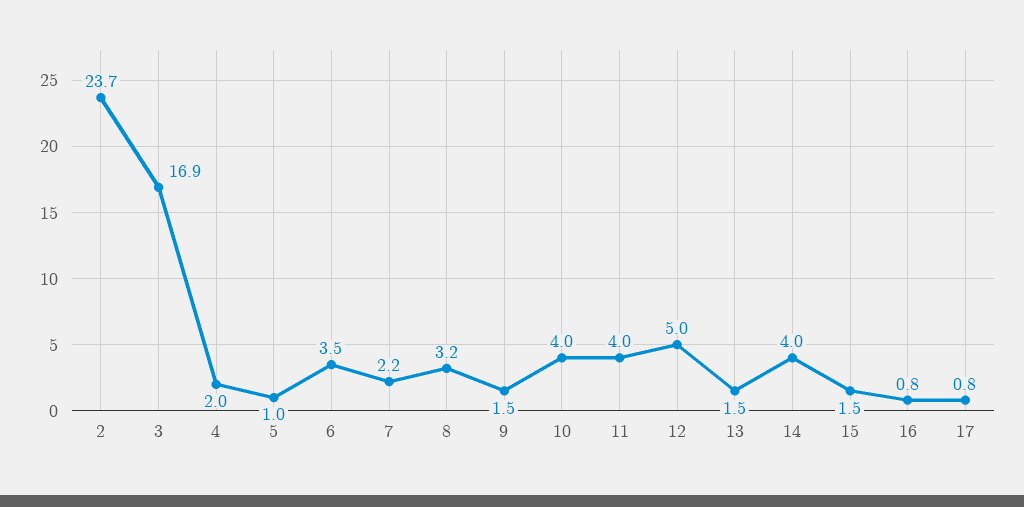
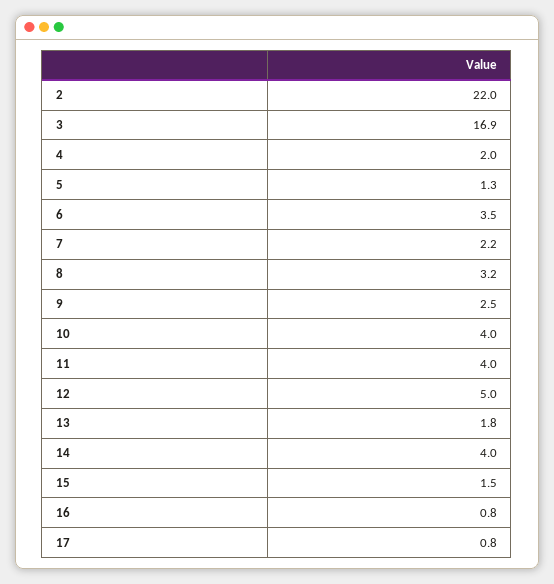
  {
-   "2": 23.7,
+   "2": 22,
    "3": 16.9,
    "4": 2,
-   "5": 1,
+   "5": 1.3,
    "6": 3.5,
    "7": 2.2,
    "8": 3.2,
-   "9": 1.5,
+   "9": 2.5,
    "10": 4,
    "11": 4,
    "12": 5,
-   "13": 1.5,
+   "13": 1.8,
    "14": 4,
    "15": 1.5,
    "16": 0.8,
    "17": 0.8
  }

